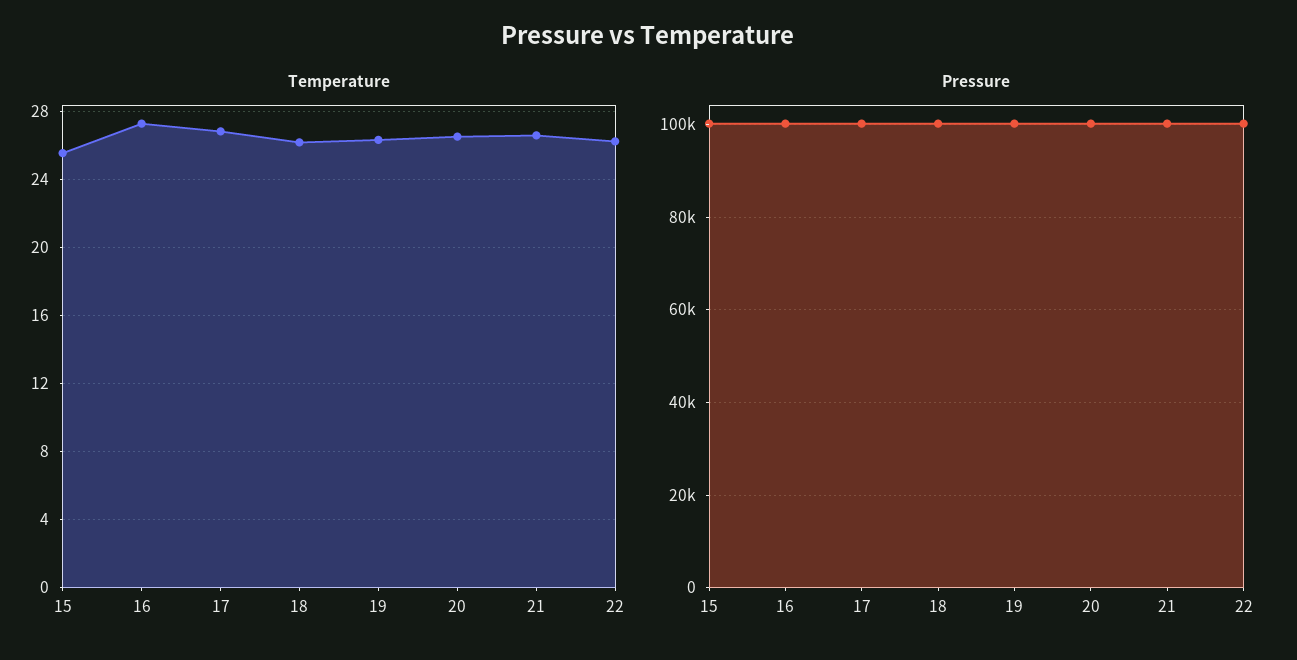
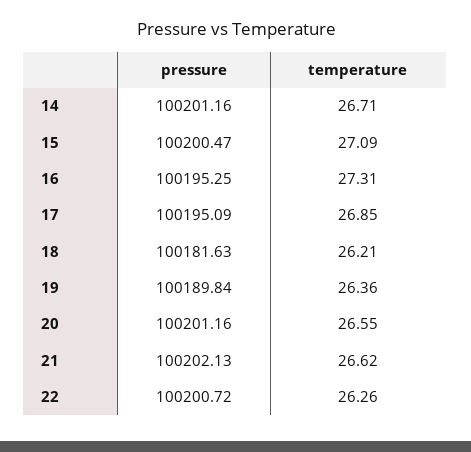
  {
    "Temperature": {
-     "15": 25.5,
+     "15": 27.09,
      "16": 27.31,
      "17": 26.85,
      "18": 26.21,
      "19": 26.36,
      "20": 26.55,
      "21": 26.62,
-     "22": 26.26
+     "22": 26.26,
+     "14": 26.71
    },
    "Pressure": {
      "15": 100200.47,
      "16": 100195.25,
      "17": 100195.09,
      "18": 100181.63,
      "19": 100189.84,
      "20": 100201.16,
      "21": 100202.13,
-     "22": 100200.72
+     "22": 100200.72,
+     "14": 100201.16
    }
  }

